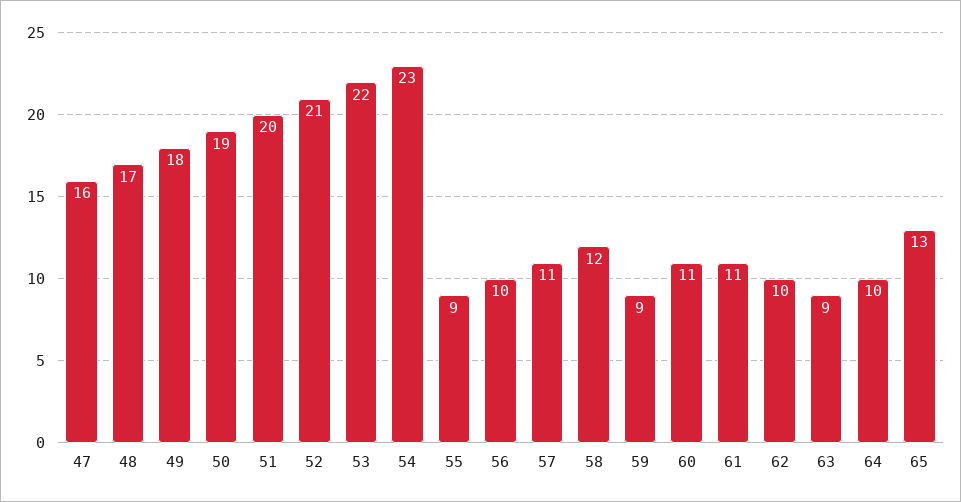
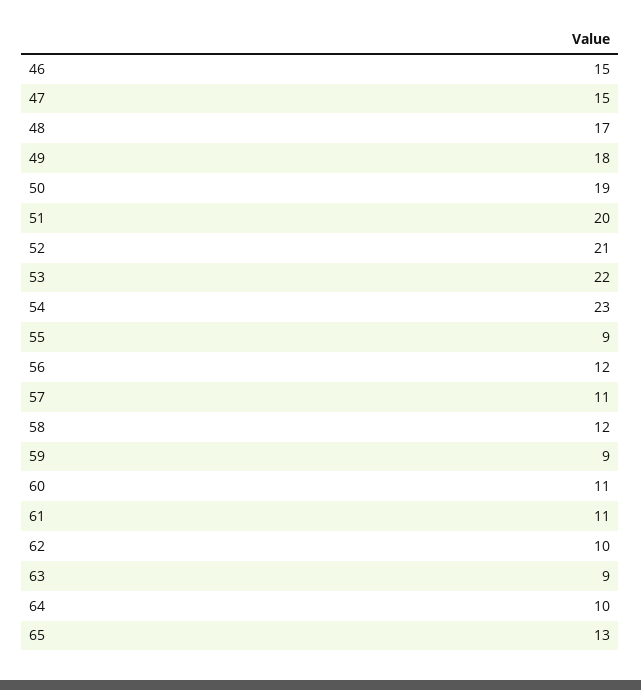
  {
-   "47": 16,
+   "47": 15,
    "48": 17,
    "49": 18,
    "50": 19,
    "51": 20,
    "52": 21,
    "53": 22,
    "54": 23,
    "55": 9,
-   "56": 10,
+   "56": 12,
    "57": 11,
    "58": 12,
    "59": 9,
    "60": 11,
    "61": 11,
    "62": 10,
    "63": 9,
    "64": 10,
-   "65": 13
+   "65": 13,
+   "46": 15
  }

